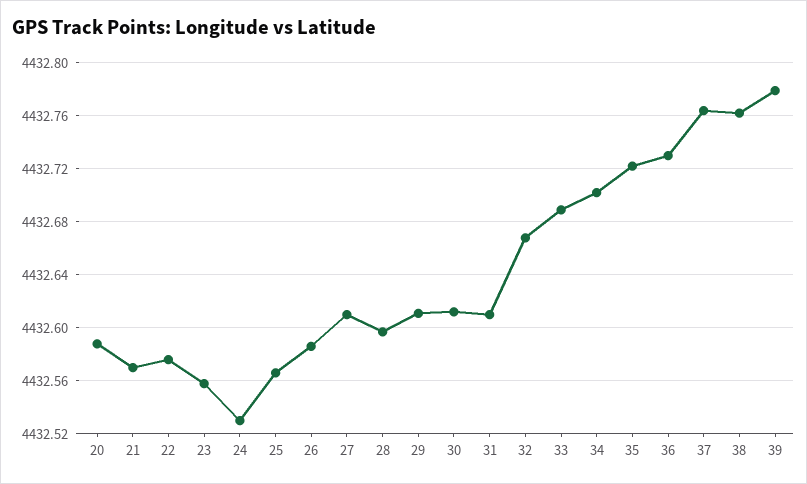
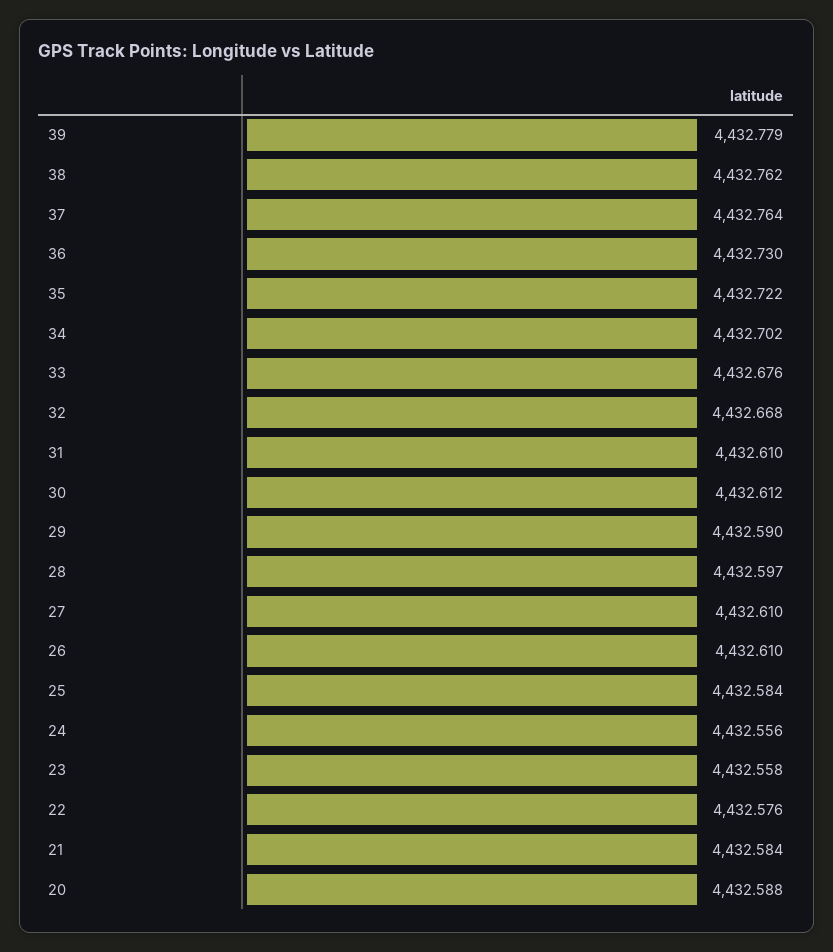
  {
    "20": 4432.588,
-   "21": 4432.57,
+   "21": 4432.584,
    "22": 4432.576,
    "23": 4432.558,
-   "24": 4432.53,
+   "24": 4432.556,
-   "25": 4432.565,
+   "25": 4432.584,
-   "26": 4432.585,
+   "26": 4432.61,
    "27": 4432.61,
    "28": 4432.597,
-   "29": 4432.61,
+   "29": 4432.59,
    "30": 4432.612,
    "31": 4432.61,
    "32": 4432.668,
-   "33": 4432.69,
+   "33": 4432.676,
    "34": 4432.702,
    "35": 4432.722,
    "36": 4432.73,
    "37": 4432.764,
    "38": 4432.762,
    "39": 4432.779
  }

